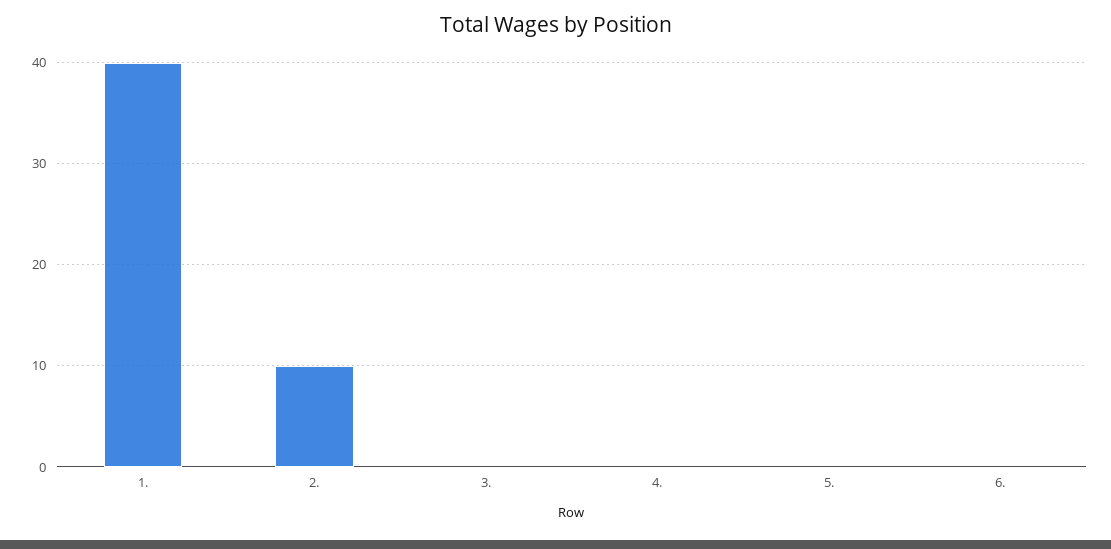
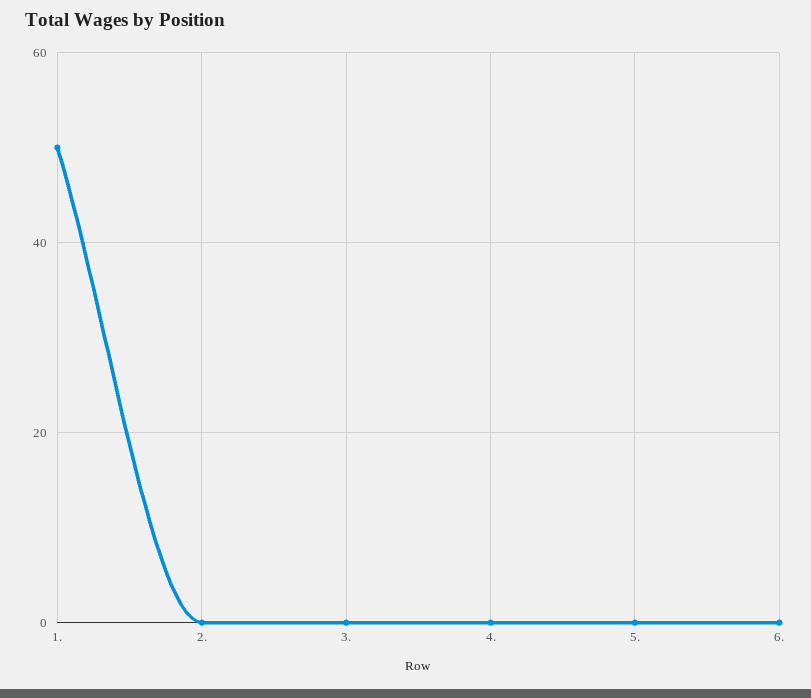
  {
-   "1.": 40,
+   "1.": 50,
-   "2.": 10,
+   "2.": 0,
    "3.": 0,
    "4.": 0,
    "5.": 0,
    "6.": 0
  }

